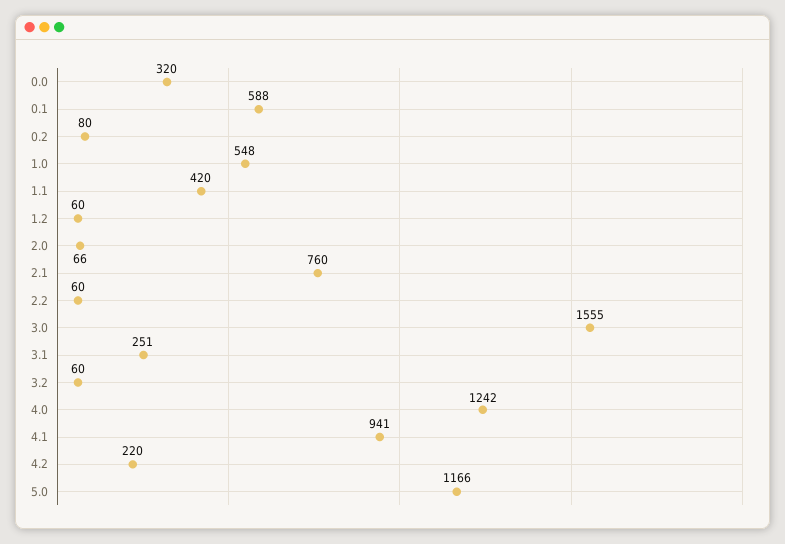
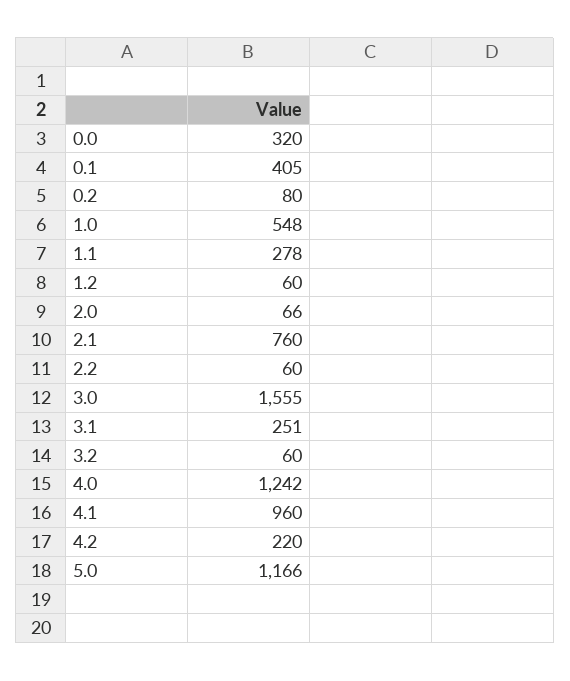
  {
    "0.0": 320,
-   "0.1": 588,
+   "0.1": 405,
    "0.2": 80,
    "1.0": 548,
-   "1.1": 420,
+   "1.1": 278,
    "1.2": 60,
    "2.0": 66,
    "2.1": 760,
    "2.2": 60,
    "3.0": 1555,
    "3.1": 251,
    "3.2": 60,
    "4.0": 1242,
-   "4.1": 941,
+   "4.1": 960,
    "4.2": 220,
    "5.0": 1166
  }

